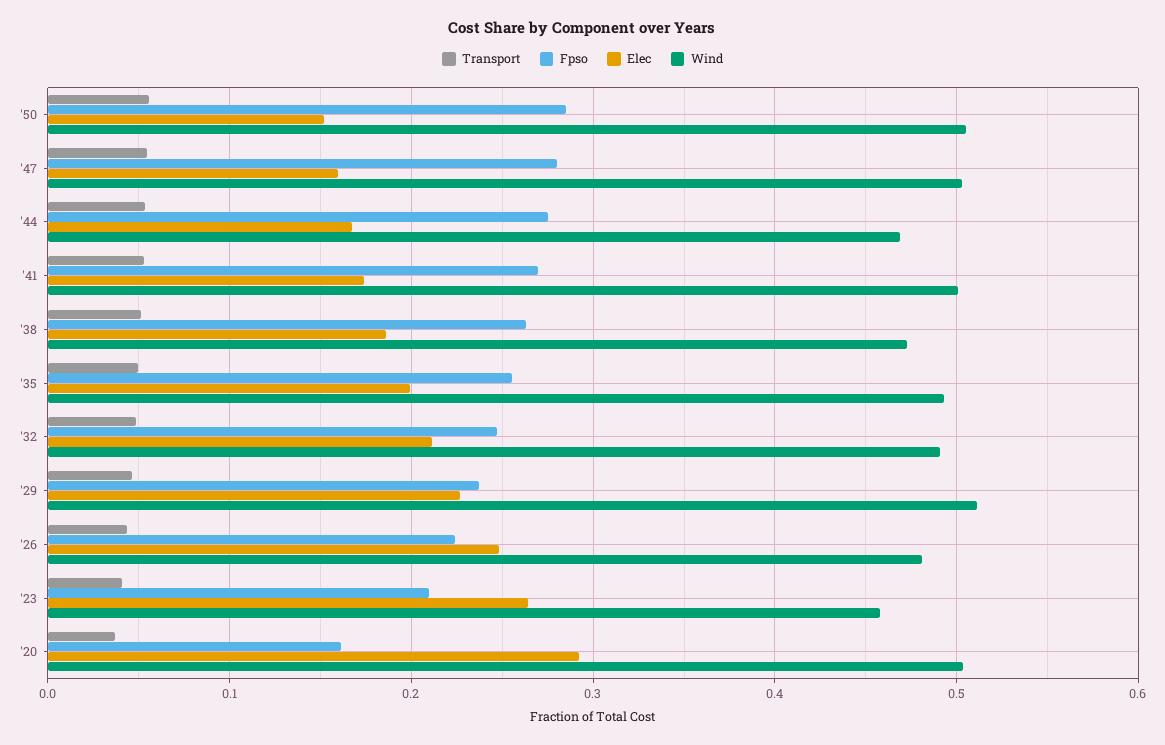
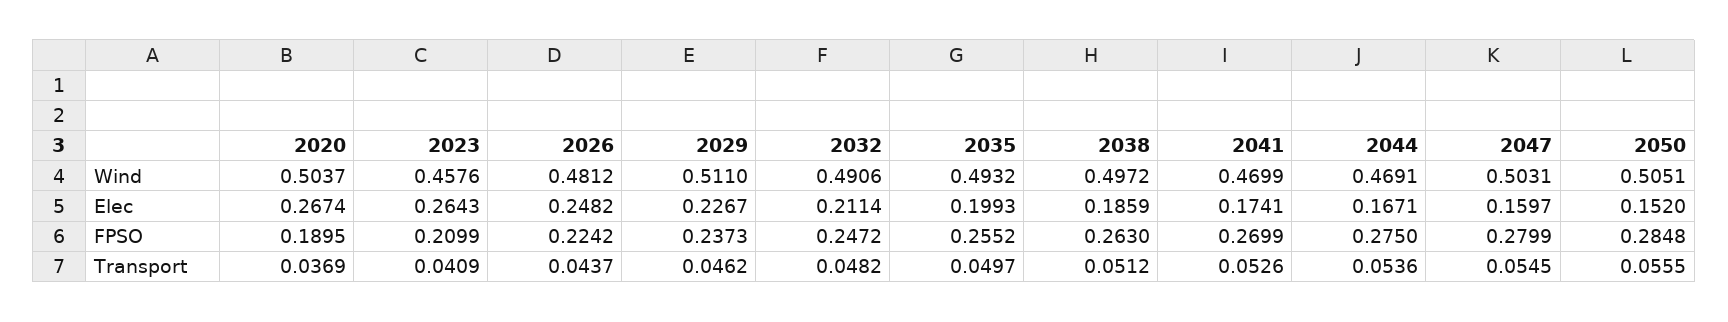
  {
    "Transport": {
      "'50": 0.0555,
      "'47": 0.0545,
      "'44": 0.0536,
      "'41": 0.0526,
      "'38": 0.0512,
      "'35": 0.0497,
      "'32": 0.0482,
      "'29": 0.0462,
      "'26": 0.0437,
      "'23": 0.0409,
      "'20": 0.0369
    },
    "Fpso": {
      "'50": 0.2848,
      "'47": 0.2799,
      "'44": 0.275,
      "'41": 0.2699,
      "'38": 0.263,
      "'35": 0.2552,
      "'32": 0.2472,
      "'29": 0.2373,
      "'26": 0.2242,
      "'23": 0.2099,
-     "'20": 0.16
+     "'20": 0.1895
    },
    "Elec": {
      "'50": 0.152,
      "'47": 0.1597,
      "'44": 0.1671,
      "'41": 0.1741,
      "'38": 0.1859,
      "'35": 0.1993,
      "'32": 0.2114,
      "'29": 0.2267,
      "'26": 0.2482,
      "'23": 0.2643,
-     "'20": 0.29
+     "'20": 0.2674
    },
    "Wind": {
      "'50": 0.5051,
      "'47": 0.5031,
      "'44": 0.4691,
-     "'41": 0.5,
+     "'41": 0.4699,
-     "'38": 0.47,
+     "'38": 0.4972,
      "'35": 0.4932,
      "'32": 0.4906,
      "'29": 0.511,
      "'26": 0.4812,
      "'23": 0.4576,
      "'20": 0.5037
    }
  }

